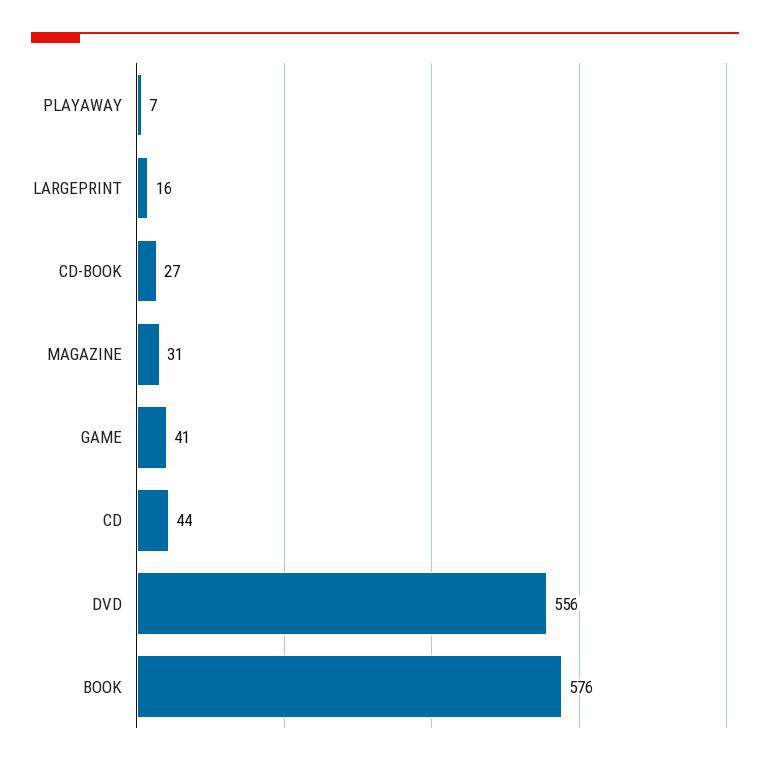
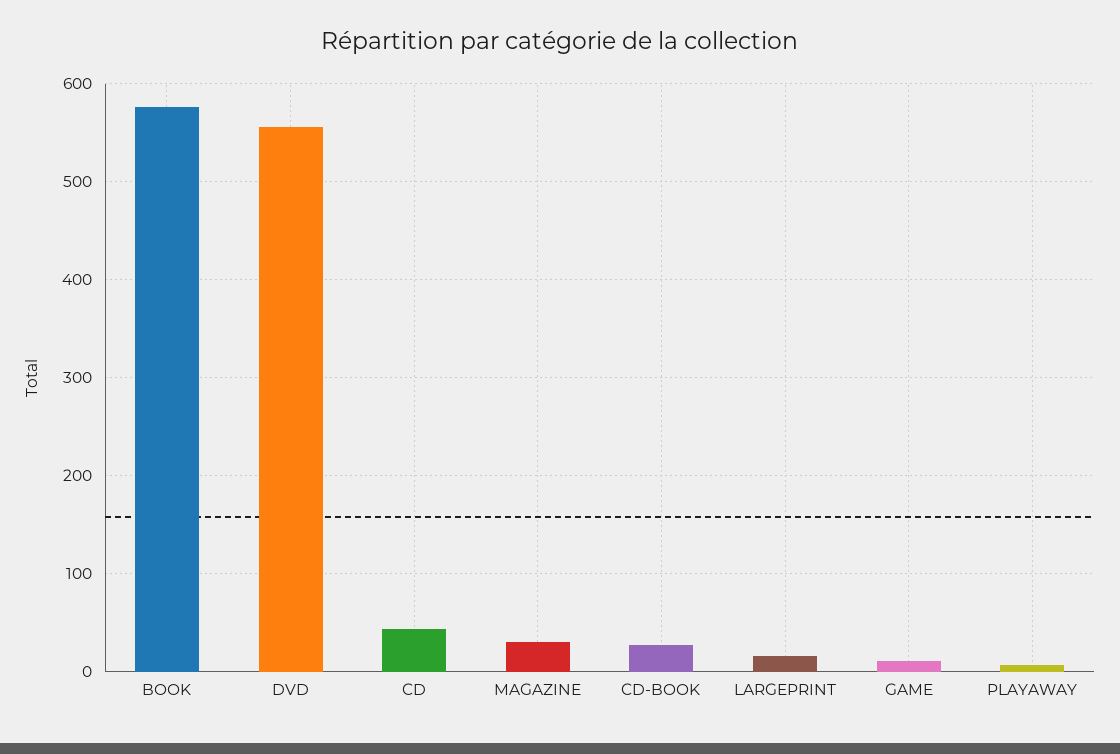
  {
    "PLAYAWAY": 7,
    "LARGEPRINT": 16,
    "CD-BOOK": 27,
    "MAGAZINE": 31,
-   "GAME": 41,
+   "GAME": 10,
    "CD": 44,
    "DVD": 556,
    "BOOK": 576
  }

